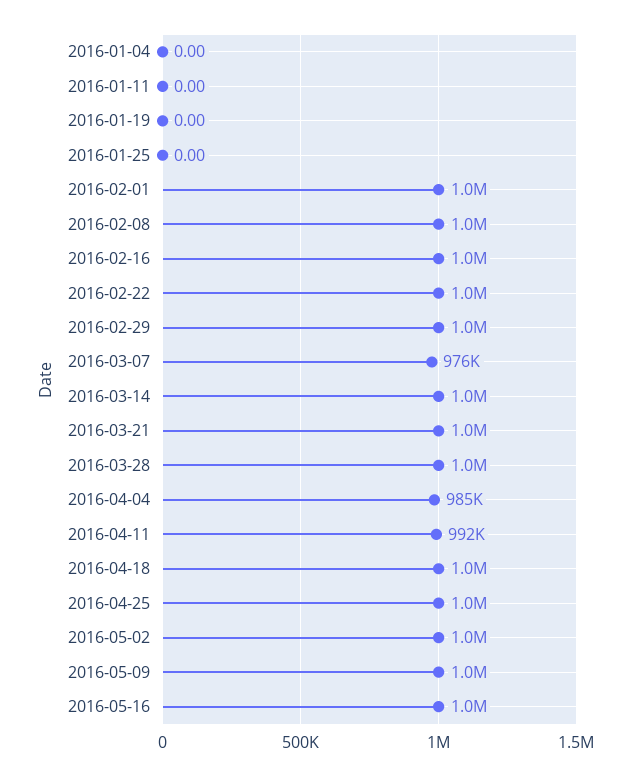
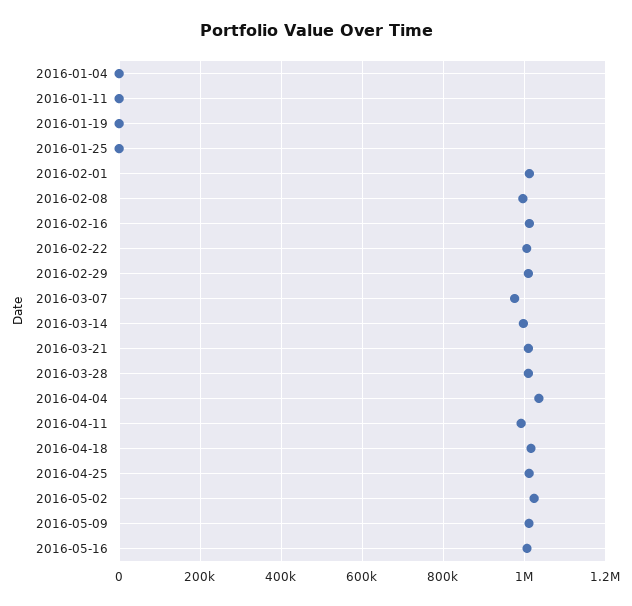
  {
    "2016-01-04": 0,
    "2016-01-11": 0,
    "2016-01-19": 0,
    "2016-01-25": 0,
    "2016-02-01": 1000000,
    "2016-02-08": 1000000,
    "2016-02-16": 1000000,
    "2016-02-22": 1000000,
    "2016-02-29": 1000000,
    "2016-03-07": 976000,
    "2016-03-14": 1000000,
    "2016-03-21": 1000000,
    "2016-03-28": 1000000,
-   "2016-04-04": 985000,
+   "2016-04-04": 1040000,
    "2016-04-11": 992000,
    "2016-04-18": 1000000,
    "2016-04-25": 1000000,
    "2016-05-02": 1000000,
    "2016-05-09": 1000000,
    "2016-05-16": 1000000
  }

